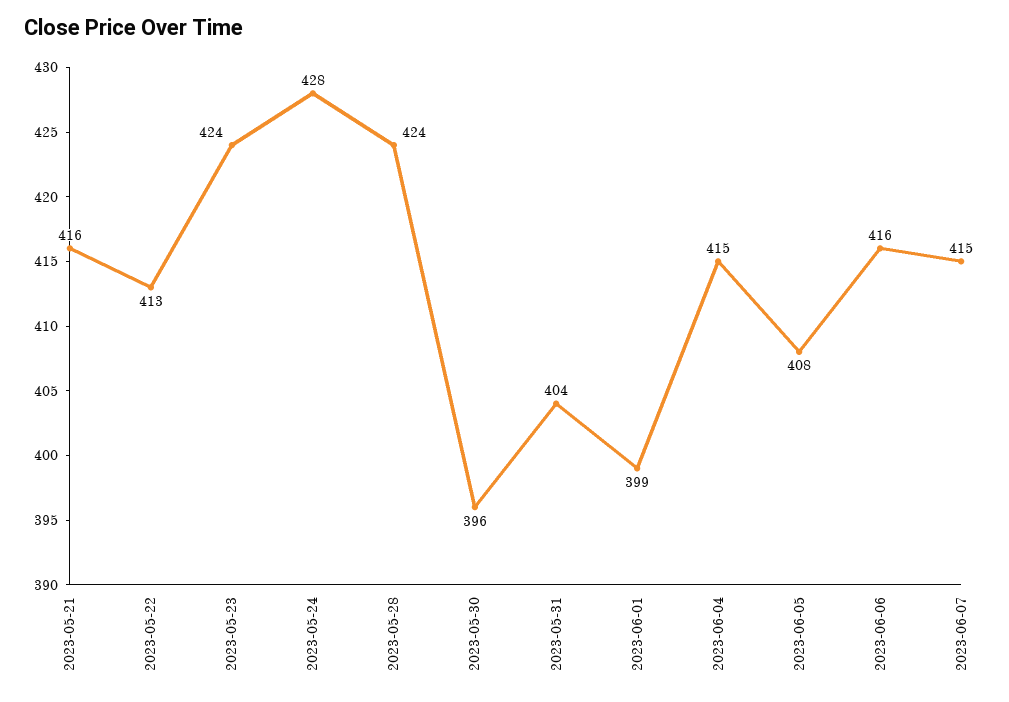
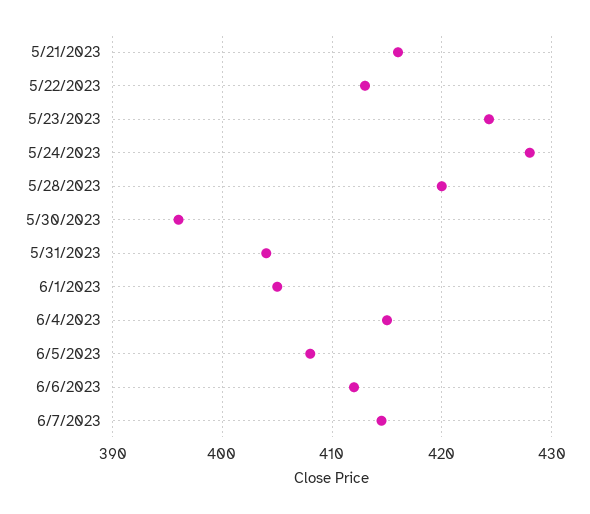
  {
    "2023-05-21": 416,
    "2023-05-22": 413,
    "2023-05-23": 424,
    "2023-05-24": 428,
-   "2023-05-28": 424,
+   "2023-05-28": 420,
    "2023-05-30": 396,
    "2023-05-31": 404,
-   "2023-06-01": 399,
+   "2023-06-01": 405,
    "2023-06-04": 415,
    "2023-06-05": 408,
-   "2023-06-06": 416,
+   "2023-06-06": 412,
    "2023-06-07": 415
  }

